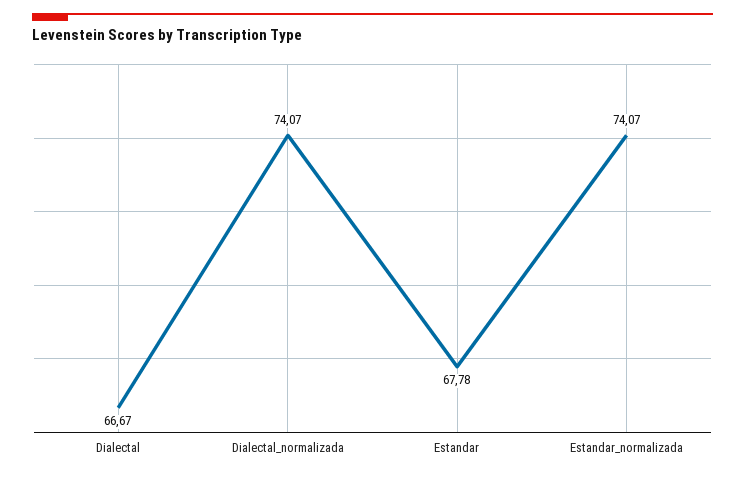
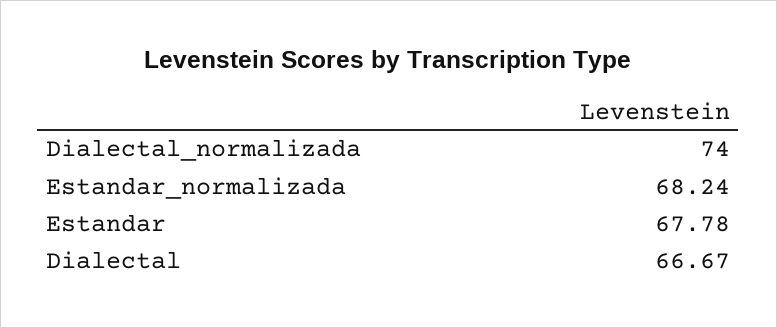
  {
    "Dialectal": 66.67,
-   "Dialectal_normalizada": 74.07,
+   "Dialectal_normalizada": 74,
    "Estandar": 67.78,
-   "Estandar_normalizada": 74.07
+   "Estandar_normalizada": 68.24
  }

